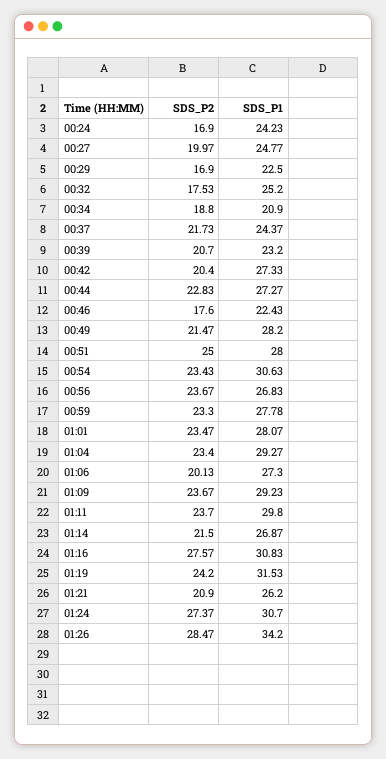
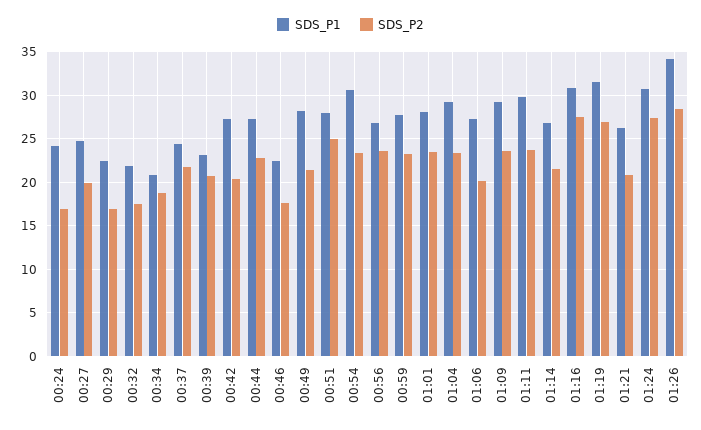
  {
    "SDS_P2": {
      "00:24": 16.9,
      "00:27": 19.97,
      "00:29": 16.9,
      "00:32": 17.53,
      "00:34": 18.8,
      "00:37": 21.73,
      "00:39": 20.7,
      "00:42": 20.4,
      "00:44": 22.83,
      "00:46": 17.6,
      "00:49": 21.47,
      "00:51": 25,
      "00:54": 23.43,
      "00:56": 23.67,
      "00:59": 23.3,
      "01:01": 23.47,
      "01:04": 23.4,
      "01:06": 20.13,
      "01:09": 23.67,
      "01:11": 23.7,
      "01:14": 21.5,
      "01:16": 27.57,
-     "01:19": 24.2,
+     "01:19": 27,
      "01:21": 20.9,
      "01:24": 27.37,
      "01:26": 28.47
    },
    "SDS_P1": {
      "00:24": 24.23,
      "00:27": 24.77,
      "00:29": 22.5,
-     "00:32": 25.2,
+     "00:32": 22,
      "00:34": 20.9,
      "00:37": 24.37,
      "00:39": 23.2,
      "00:42": 27.33,
      "00:44": 27.27,
      "00:46": 22.43,
      "00:49": 28.2,
      "00:51": 28,
      "00:54": 30.63,
      "00:56": 26.83,
      "00:59": 27.78,
      "01:01": 28.07,
      "01:04": 29.27,
      "01:06": 27.3,
      "01:09": 29.23,
      "01:11": 29.8,
      "01:14": 26.87,
      "01:16": 30.83,
      "01:19": 31.53,
      "01:21": 26.2,
      "01:24": 30.7,
      "01:26": 34.2
    }
  }

